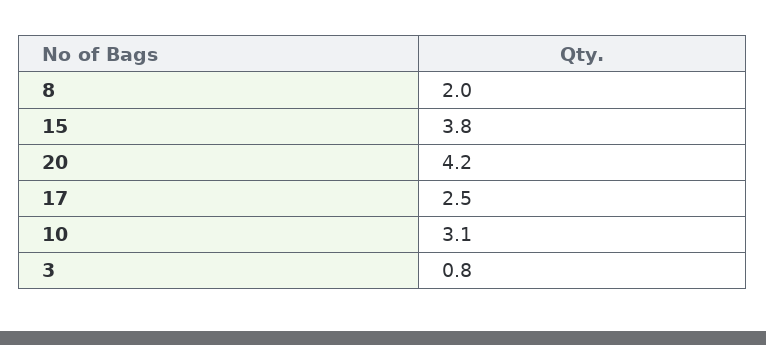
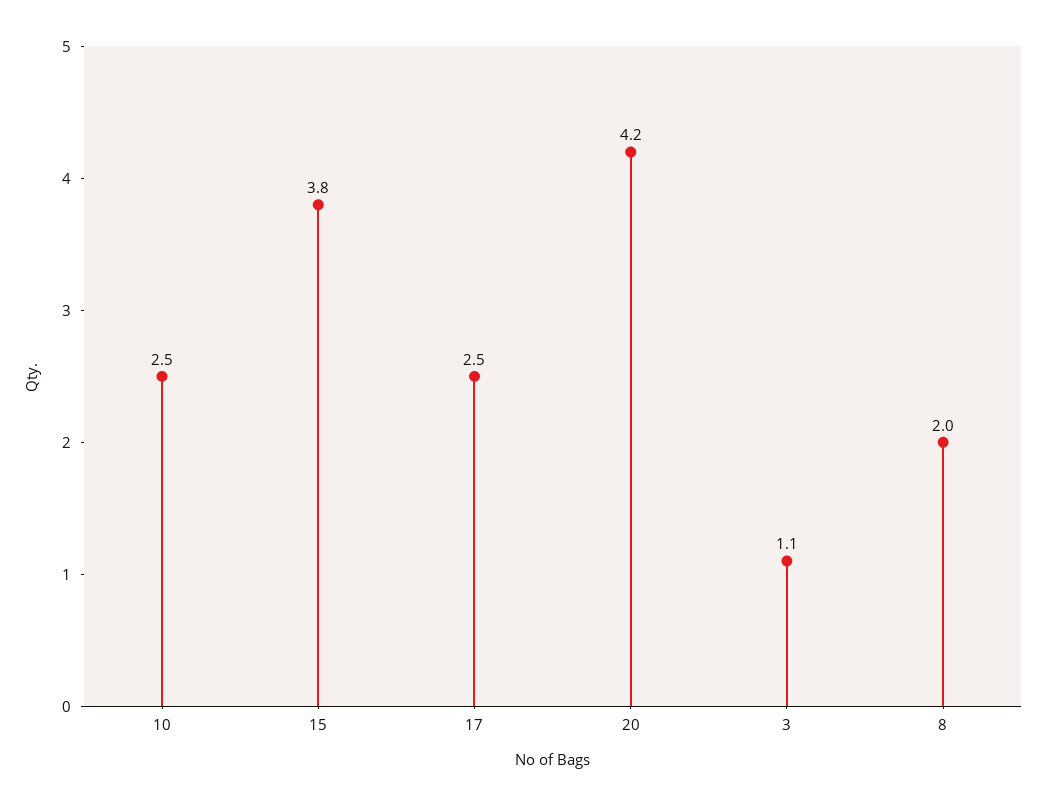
  {
    "8": 2,
    "15": 3.8,
    "20": 4.2,
    "17": 2.5,
-   "10": 3.1,
+   "10": 2.5,
-   "3": 0.8
+   "3": 1.1
  }

